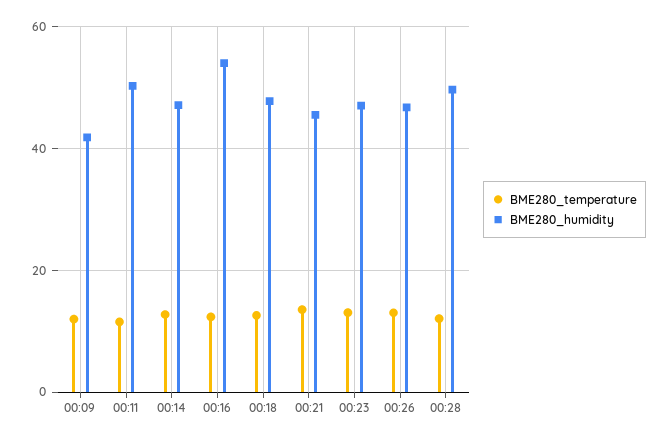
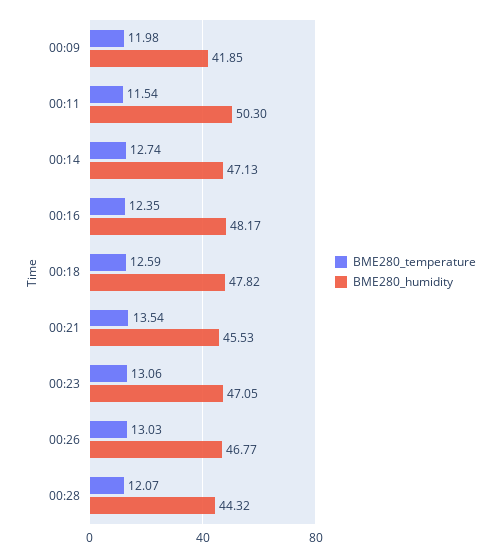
  {
    "BME280_temperature": {
      "00:09": 11.98,
      "00:11": 11.54,
      "00:14": 12.74,
      "00:16": 12.35,
      "00:18": 12.59,
      "00:21": 13.54,
      "00:23": 13.06,
      "00:26": 13.03,
      "00:28": 12.07
    },
    "BME280_humidity": {
      "00:09": 41.85,
      "00:11": 50.3,
      "00:14": 47.13,
-     "00:16": 54,
+     "00:16": 48.17,
      "00:18": 47.82,
      "00:21": 45.53,
      "00:23": 47.05,
      "00:26": 46.77,
-     "00:28": 50
+     "00:28": 44.32
    }
  }

